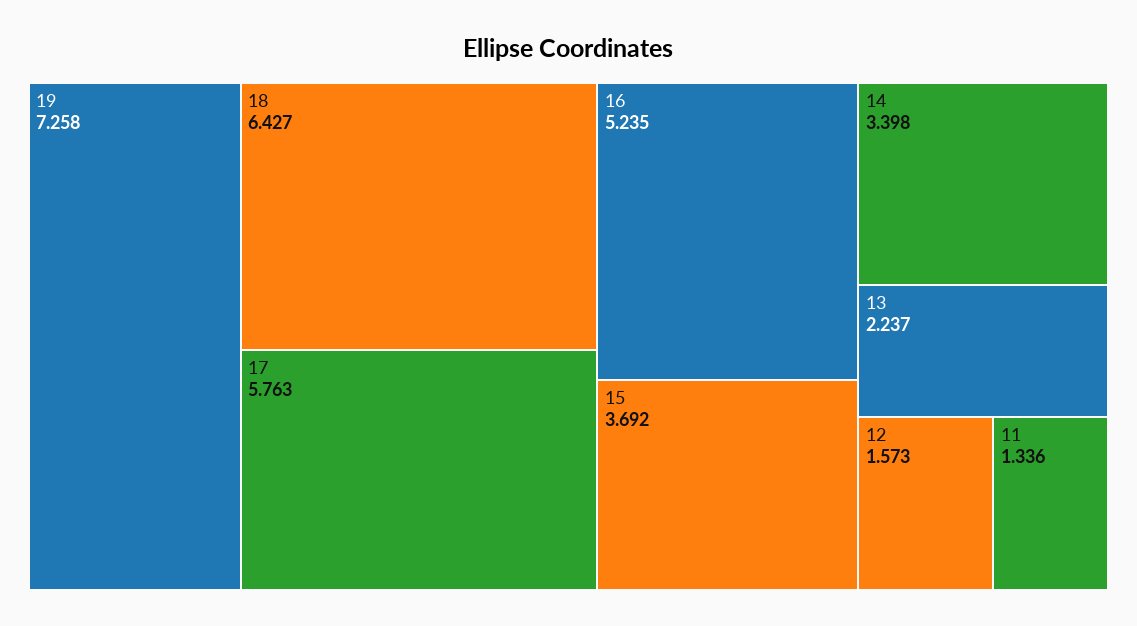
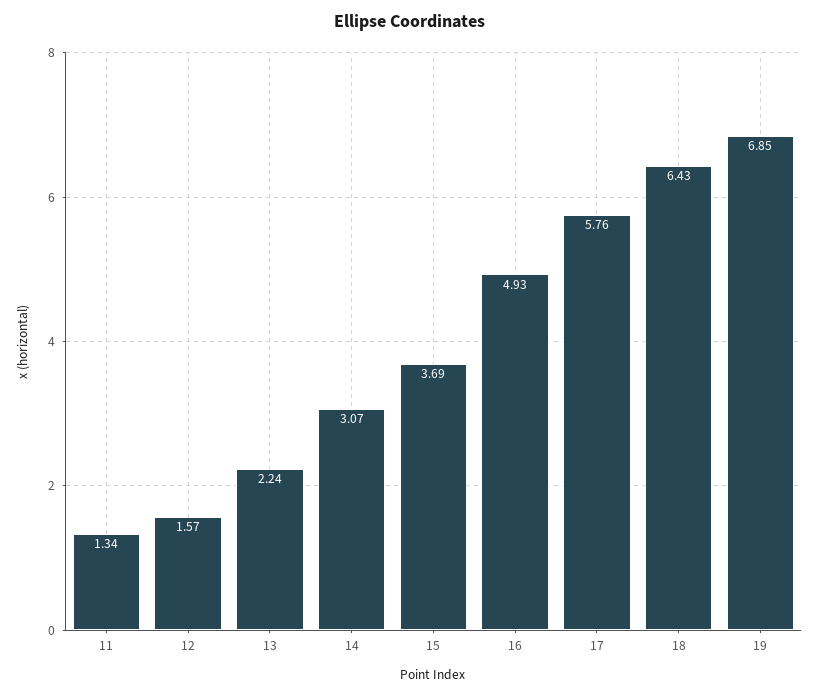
  {
-   "19": 7.258,
+   "19": 6.85,
    "18": 6.427,
    "17": 5.763,
-   "16": 5.235,
+   "16": 4.93,
    "15": 3.692,
-   "14": 3.398,
+   "14": 3.07,
    "13": 2.237,
    "12": 1.573,
    "11": 1.336
  }

